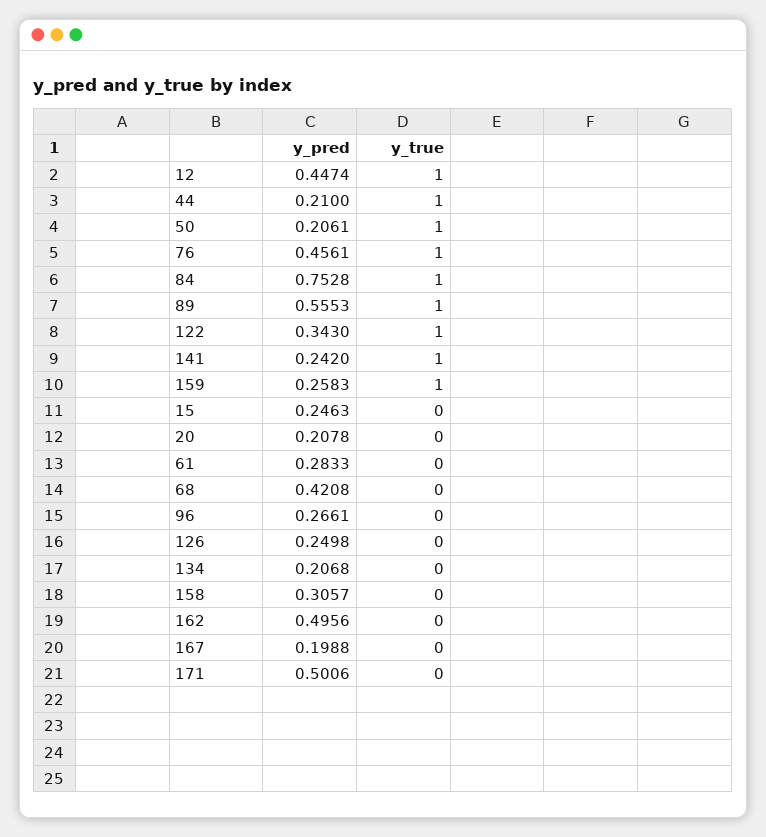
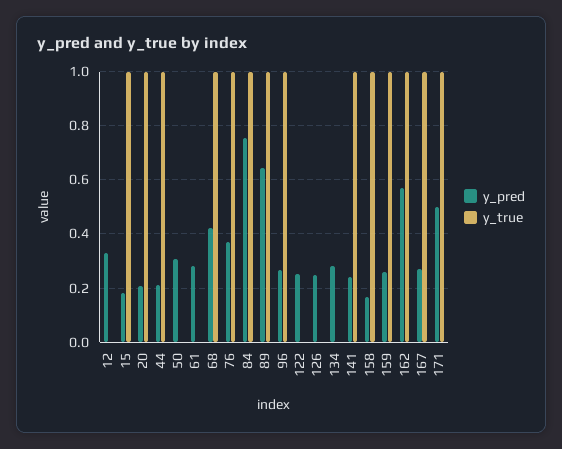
  {
    "y_pred": {
-     "12": 0.4474,
+     "12": 0.325,
      "44": 0.21,
-     "50": 0.2061,
+     "50": 0.3,
-     "76": 0.4561,
+     "76": 0.375,
      "84": 0.7528,
-     "89": 0.5553,
+     "89": 0.65,
-     "122": 0.343,
+     "122": 0.25,
      "141": 0.242,
      "159": 0.2583,
-     "15": 0.2463,
+     "15": 0.175,
      "20": 0.2078,
      "61": 0.2833,
      "68": 0.4208,
      "96": 0.2661,
      "126": 0.2498,
-     "134": 0.2068,
+     "134": 0.275,
-     "158": 0.3057,
+     "158": 0.175,
-     "162": 0.4956,
+     "162": 0.575,
-     "167": 0.1988,
+     "167": 0.275,
      "171": 0.5006
    },
    "y_true": {
-     "12": 1,
+     "12": 0,
      "44": 1,
-     "50": 1,
+     "50": 0,
      "76": 1,
      "84": 1,
      "89": 1,
-     "122": 1,
+     "122": 0,
      "141": 1,
      "159": 1,
-     "15": 0,
+     "15": 1,
-     "20": 0,
+     "20": 1,
      "61": 0,
-     "68": 0,
+     "68": 1,
-     "96": 0,
+     "96": 1,
      "126": 0,
      "134": 0,
-     "158": 0,
+     "158": 1,
-     "162": 0,
+     "162": 1,
-     "167": 0,
+     "167": 1,
-     "171": 0
+     "171": 1
    }
  }

